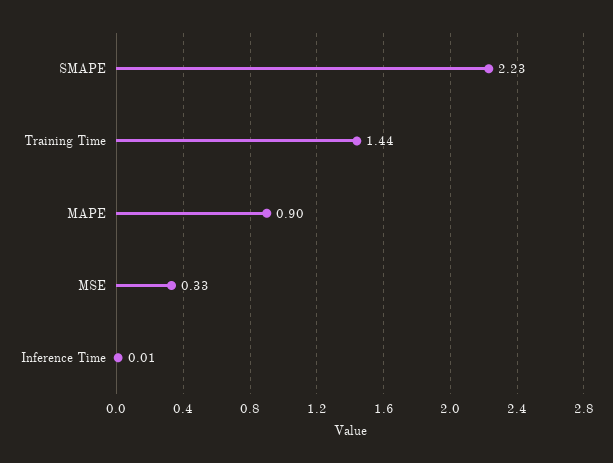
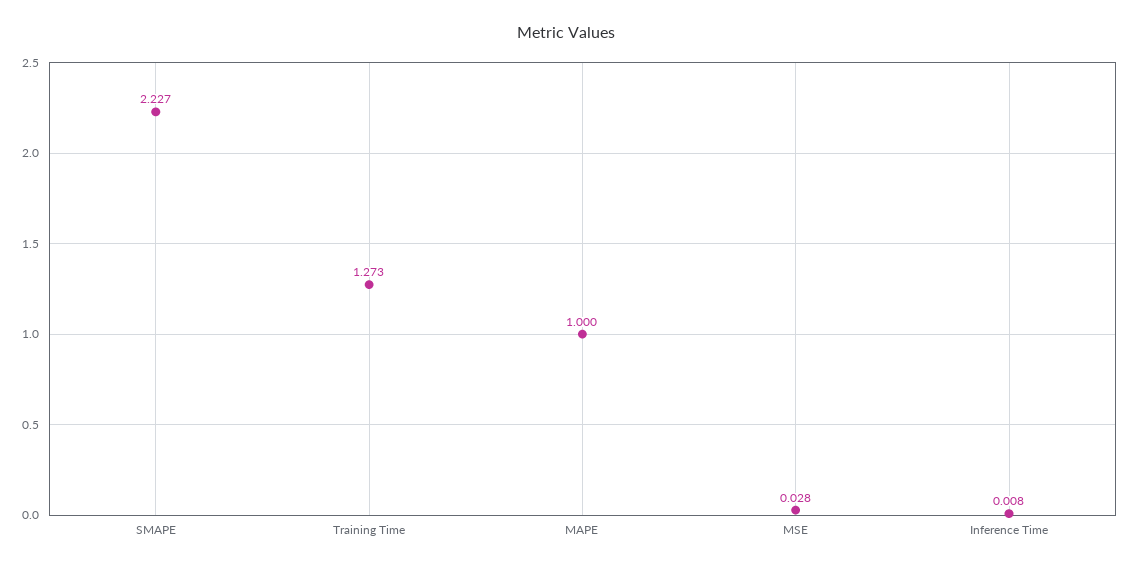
  {
    "SMAPE": 2.227,
-   "Training Time": 1.44,
+   "Training Time": 1.273,
-   "MAPE": 0.9,
+   "MAPE": 1,
-   "MSE": 0.33,
+   "MSE": 0.028,
    "Inference Time": 0.008
  }

